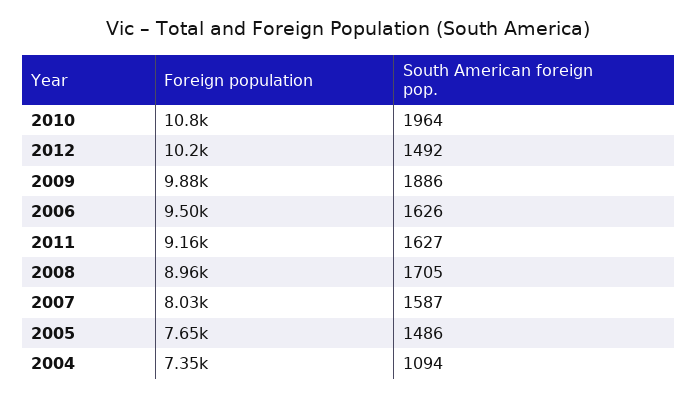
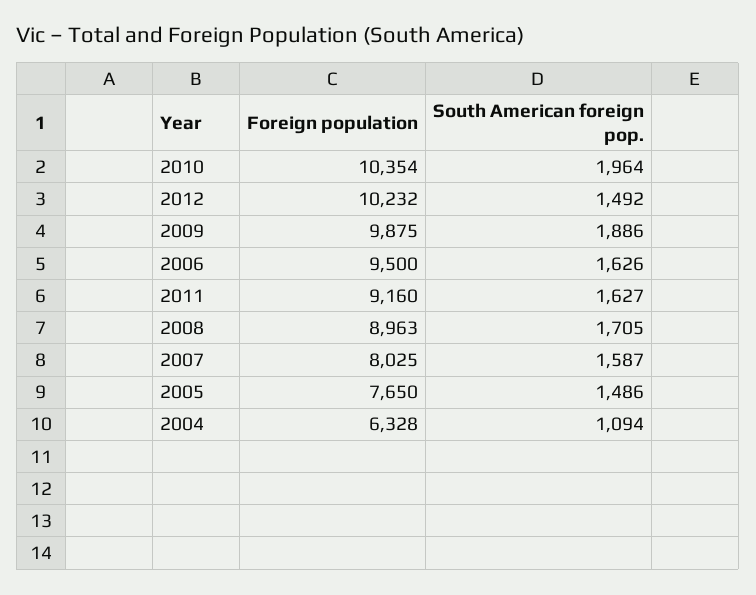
  {
    "Foreign population": {
-     "2010": 10800,
+     "2010": 10354,
      "2012": 10232,
      "2009": 9875,
      "2006": 9500,
      "2011": 9160,
      "2008": 8963,
      "2007": 8025,
      "2005": 7650,
-     "2004": 7350
+     "2004": 6328
    },
    "South American foreign pop.": {
      "2010": 1964,
      "2012": 1492,
      "2009": 1886,
      "2006": 1626,
      "2011": 1627,
      "2008": 1705,
      "2007": 1587,
      "2005": 1486,
      "2004": 1094
    }
  }

